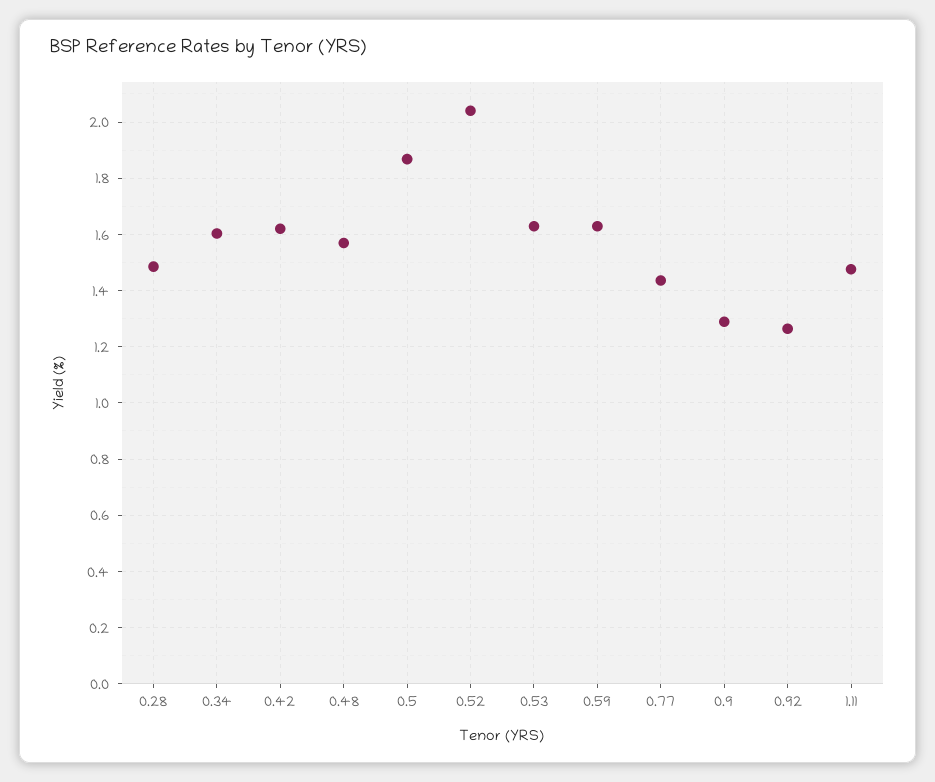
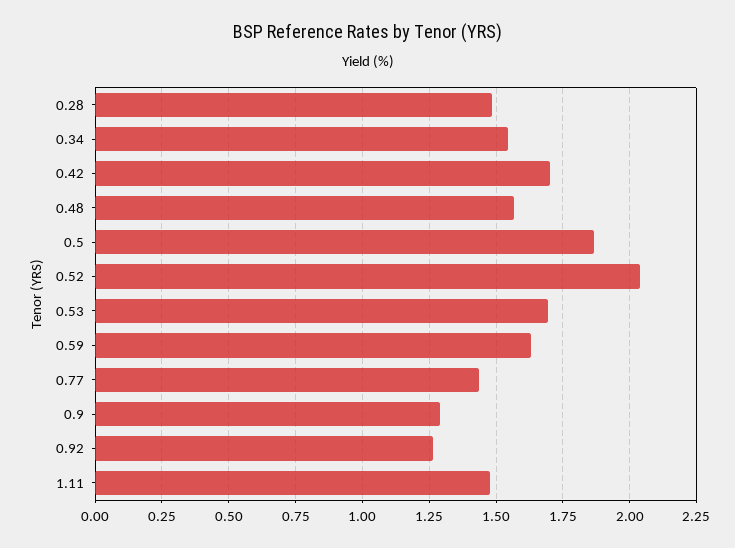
  {
    "0.28": 1.475,
-   "0.34": 1.6,
+   "0.34": 1.55,
-   "0.42": 1.625,
+   "0.42": 1.7,
    "0.48": 1.575,
    "0.5": 1.875,
    "0.52": 2.05,
-   "0.53": 1.625,
+   "0.53": 1.7,
    "0.59": 1.625,
    "0.77": 1.425,
    "0.9": 1.3,
    "0.92": 1.275,
    "1.11": 1.475
  }

